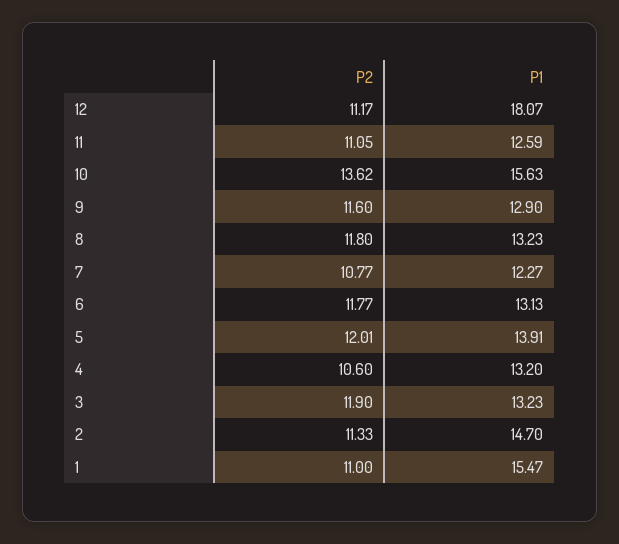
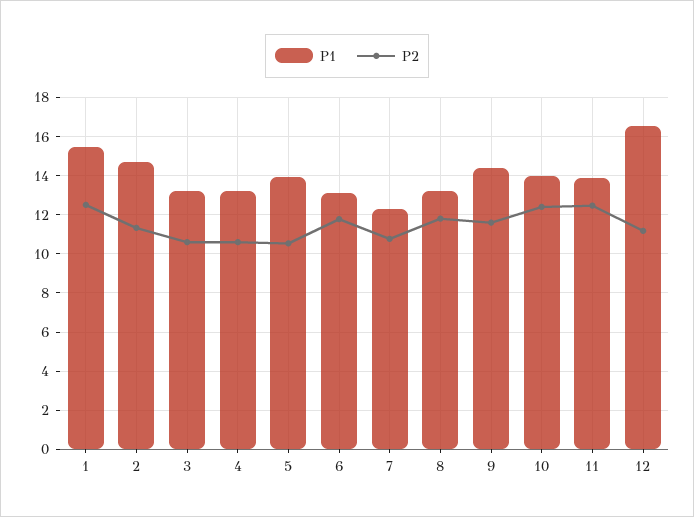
  {
    "P2": {
      "12": 11.17,
-     "11": 11.05,
+     "11": 12.5,
-     "10": 13.62,
+     "10": 12.5,
      "9": 11.6,
      "8": 11.8,
      "7": 10.77,
      "6": 11.77,
-     "5": 12.01,
+     "5": 10.5,
      "4": 10.6,
-     "3": 11.9,
+     "3": 10.5,
      "2": 11.33,
-     "1": 11
+     "1": 12.5
    },
    "P1": {
-     "12": 18.07,
+     "12": 16.5,
-     "11": 12.59,
+     "11": 14,
-     "10": 15.63,
+     "10": 14,
-     "9": 12.9,
+     "9": 14.5,
      "8": 13.23,
      "7": 12.27,
      "6": 13.13,
      "5": 13.91,
      "4": 13.2,
      "3": 13.23,
      "2": 14.7,
      "1": 15.47
    }
  }

